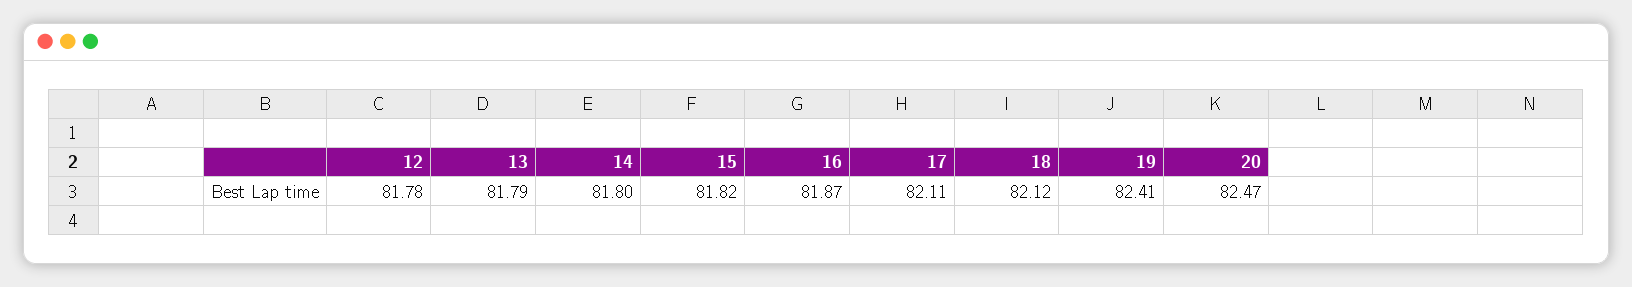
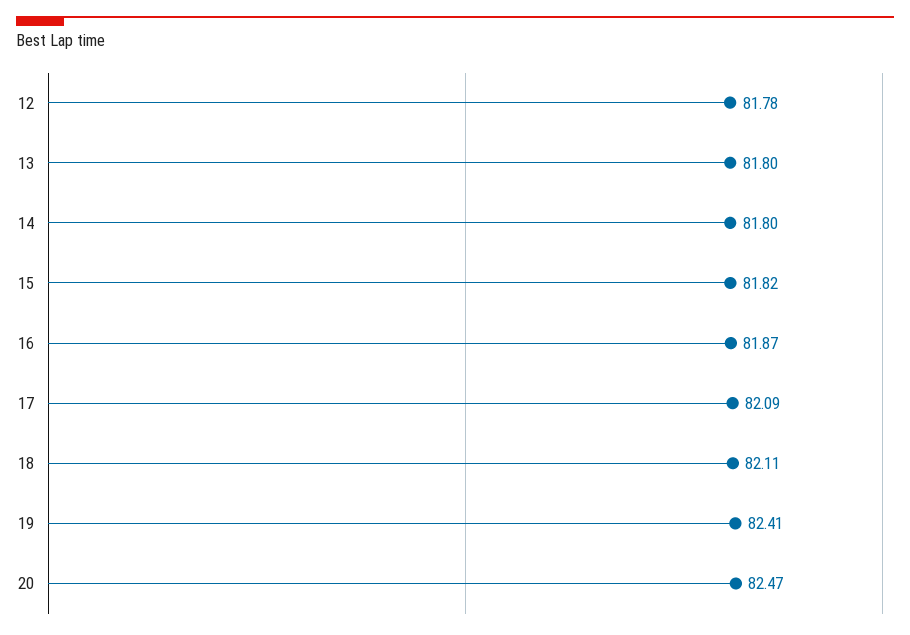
  {
    "12": 81.78,
-   "13": 81.79,
+   "13": 81.8,
    "14": 81.8,
    "15": 81.82,
    "16": 81.87,
-   "17": 82.11,
+   "17": 82.09,
-   "18": 82.12,
+   "18": 82.11,
    "19": 82.41,
    "20": 82.47
  }

